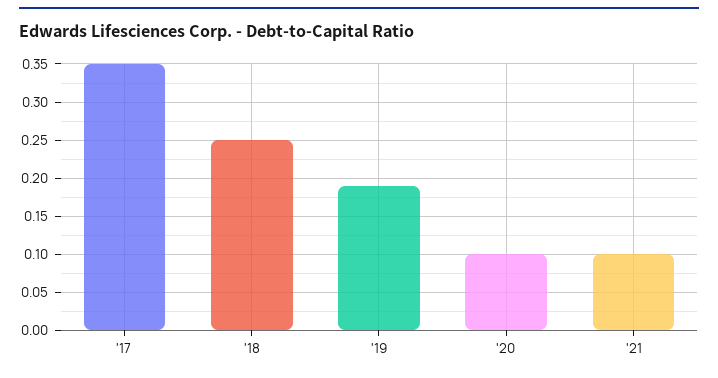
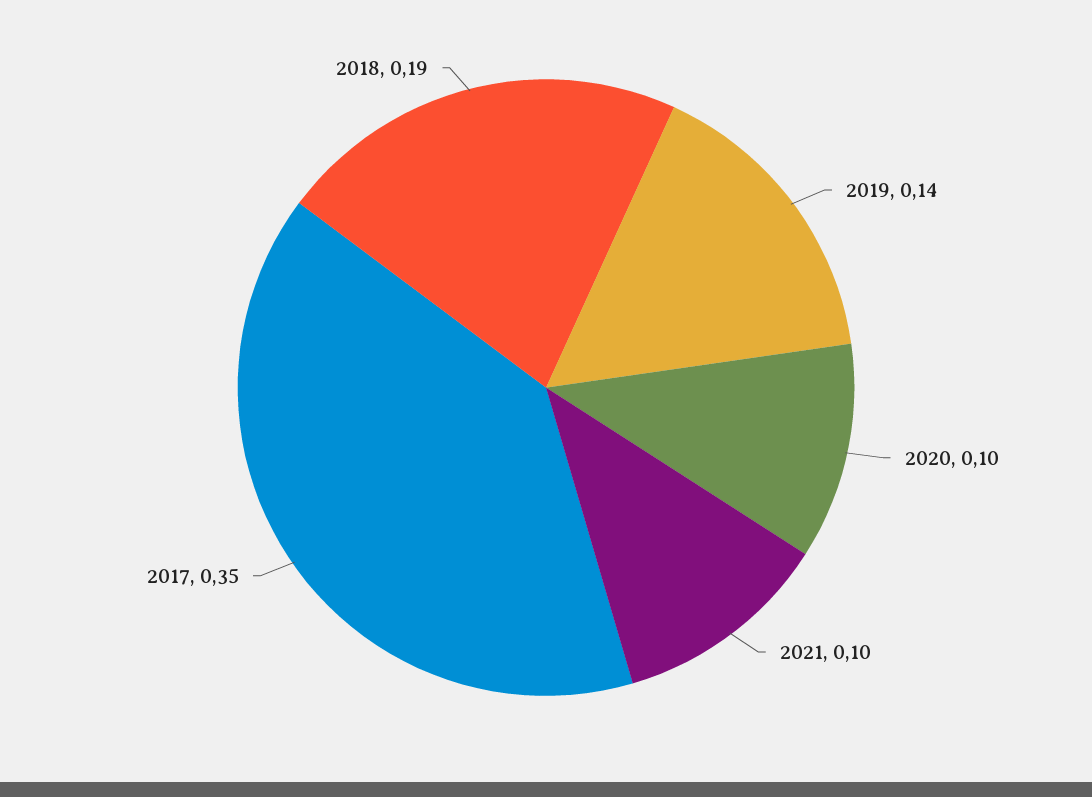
  {
    "'17": 0.35,
-   "'18": 0.25,
+   "'18": 0.19,
-   "'19": 0.19,
+   "'19": 0.14,
    "'20": 0.1,
    "'21": 0.1
  }

